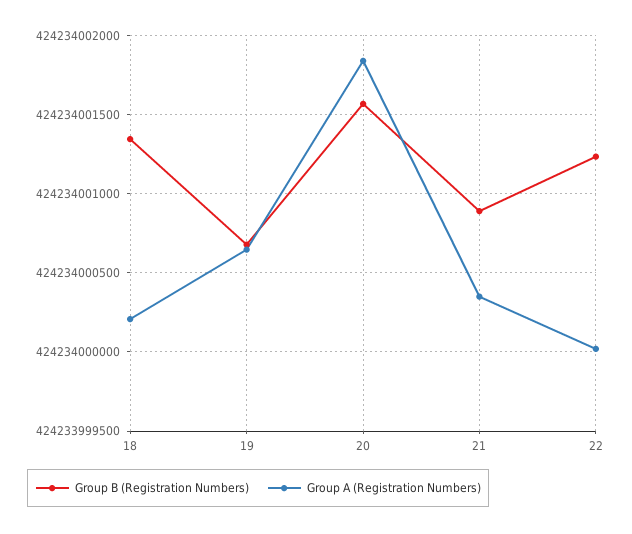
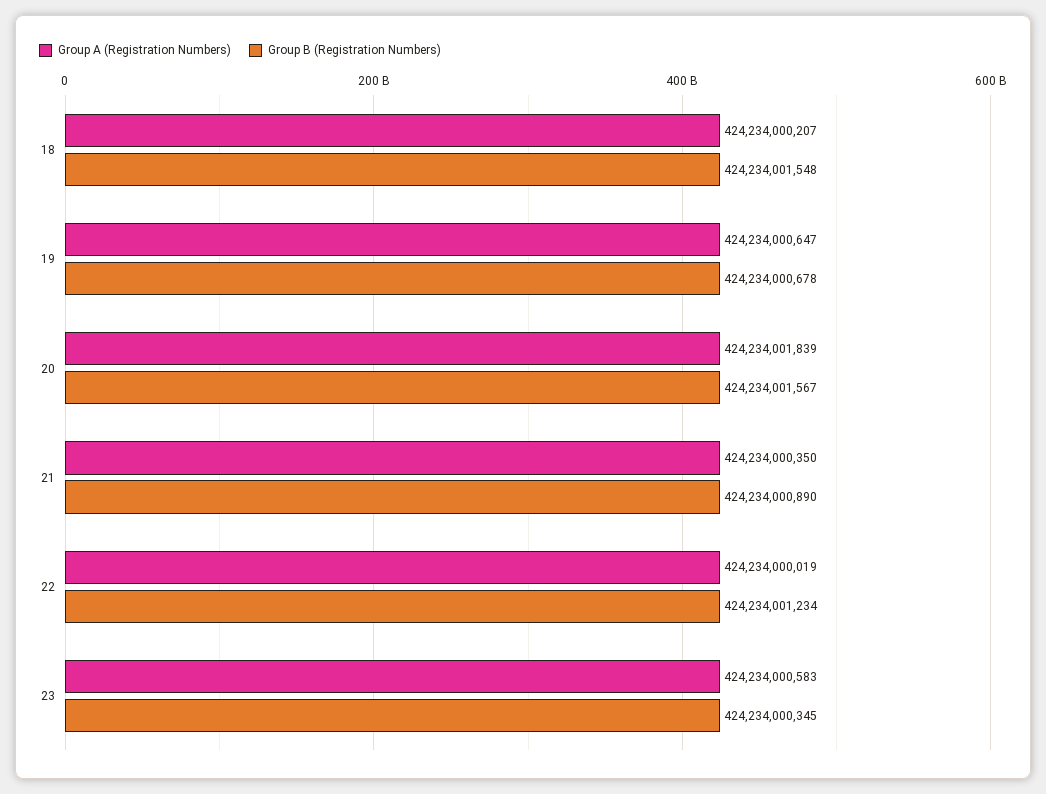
  {
    "Group B (Registration Numbers)": {
-     "18": 424234001350,
+     "18": 424234001548,
      "19": 424234000678,
      "20": 424234001567,
      "21": 424234000890,
-     "22": 424234001234
+     "22": 424234001234,
+     "23": 424234000345
    },
    "Group A (Registration Numbers)": {
      "18": 424234000207,
      "19": 424234000647,
      "20": 424234001839,
      "21": 424234000350,
-     "22": 424234000019
+     "22": 424234000019,
+     "23": 424234000583
    }
  }

